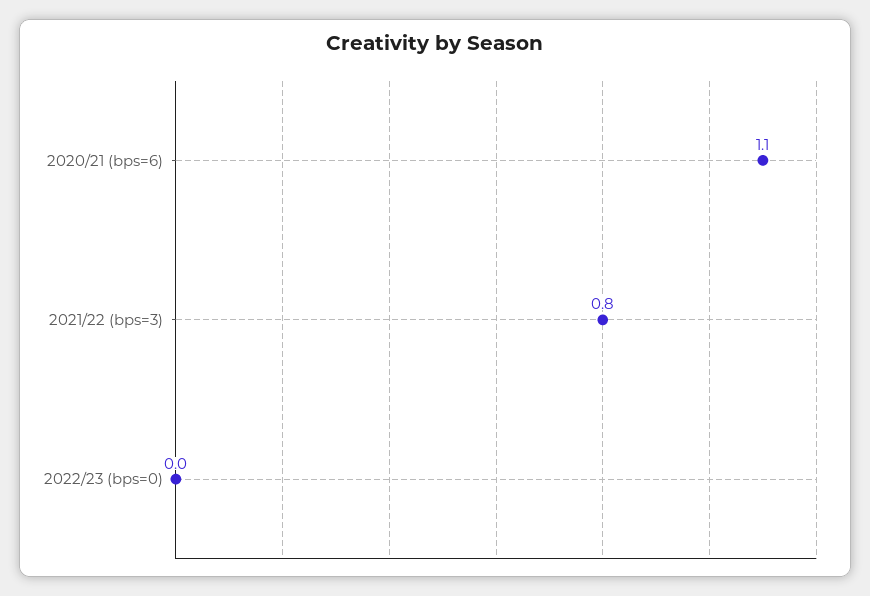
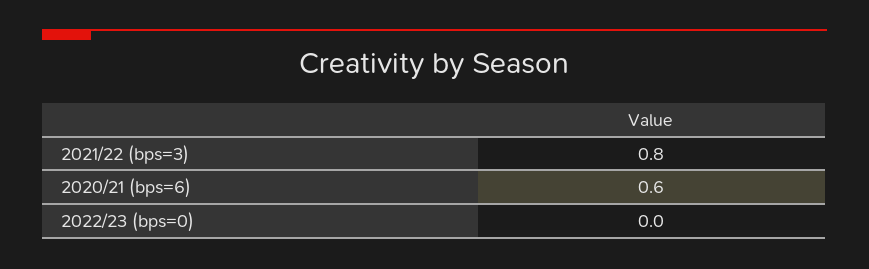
  {
-   "2020/21 (bps=6)": 1.1,
+   "2020/21 (bps=6)": 0.6,
    "2021/22 (bps=3)": 0.8,
    "2022/23 (bps=0)": 0
  }

